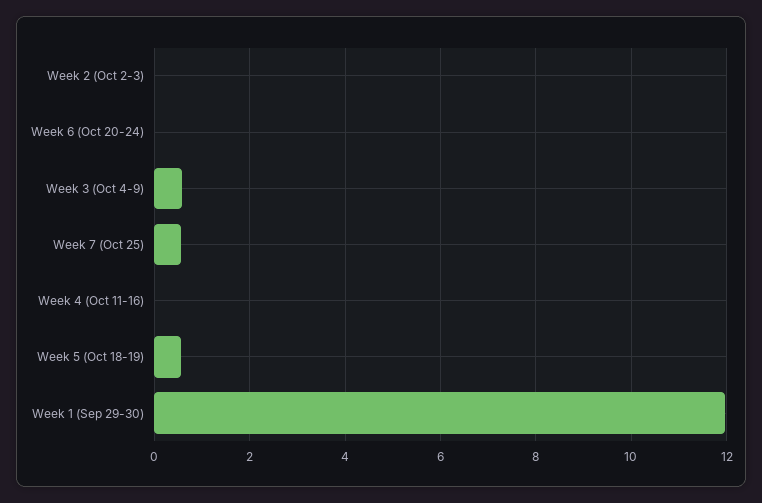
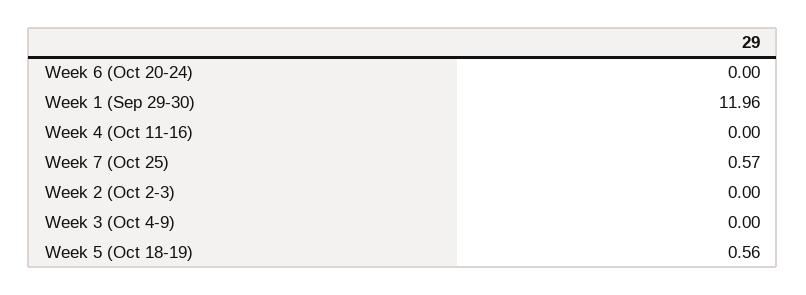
  {
    "Week 2 (Oct 2-3)": 0,
    "Week 6 (Oct 20-24)": 0,
-   "Week 3 (Oct 4-9)": 0.6,
+   "Week 3 (Oct 4-9)": 0,
    "Week 7 (Oct 25)": 0.57,
    "Week 4 (Oct 11-16)": 0,
    "Week 5 (Oct 18-19)": 0.56,
    "Week 1 (Sep 29-30)": 11.96
  }

